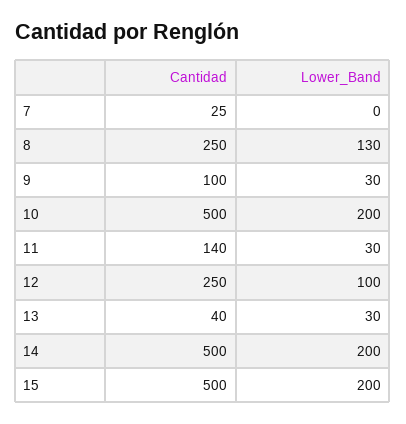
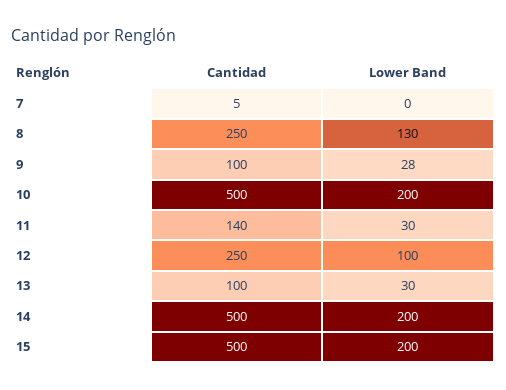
  {
    "Cantidad": {
-     "7": 25,
+     "7": 5,
      "8": 250,
      "9": 100,
      "10": 500,
      "11": 140,
      "12": 250,
-     "13": 40,
+     "13": 100,
      "14": 500,
      "15": 500
    },
    "Lower_Band": {
      "7": 0,
      "8": 130,
-     "9": 30,
+     "9": 28,
      "10": 200,
      "11": 30,
      "12": 100,
      "13": 30,
      "14": 200,
      "15": 200
    }
  }

